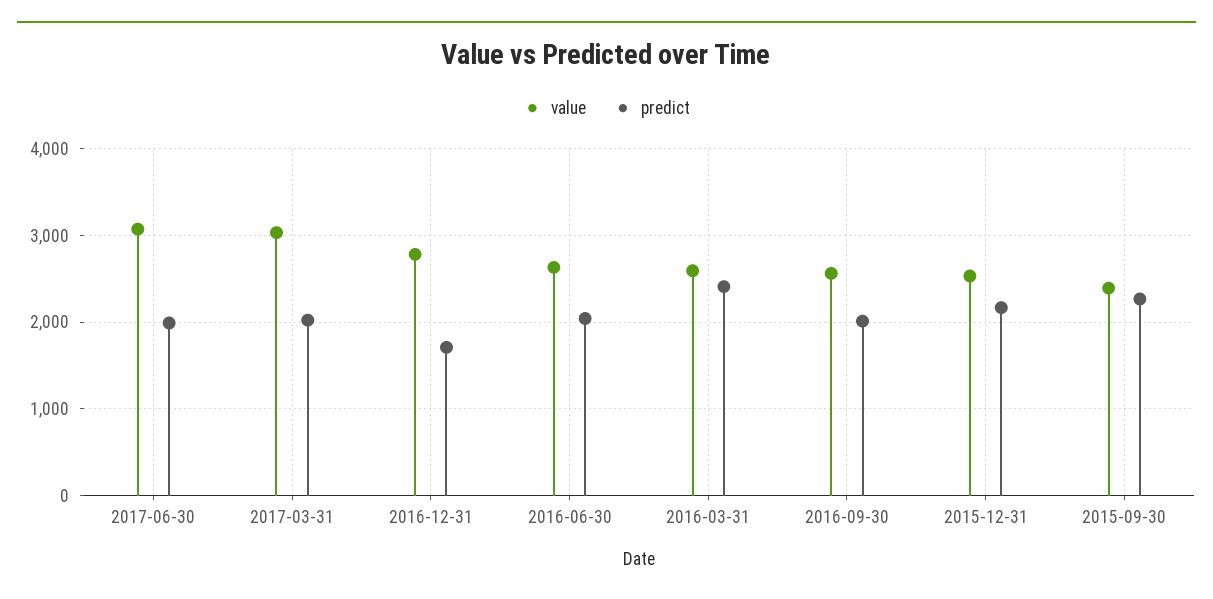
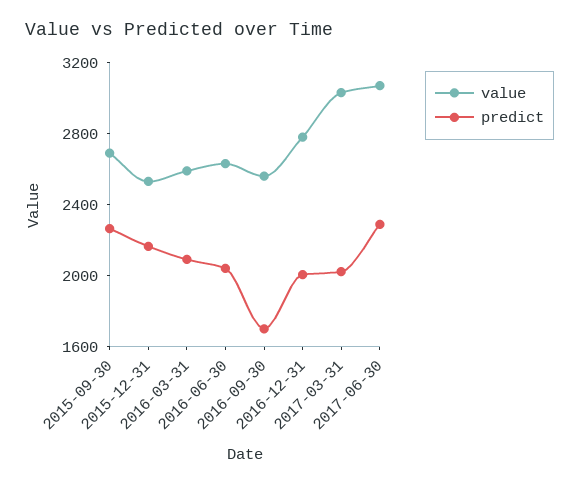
  {
    "value": {
      "2017-06-30": 3100,
      "2017-03-31": 3000,
      "2016-12-31": 2800,
      "2016-06-30": 2600,
      "2016-03-31": 2600,
      "2016-09-30": 2600,
      "2015-12-31": 2500,
-     "2015-09-30": 2400
+     "2015-09-30": 2700
    },
    "predict": {
-     "2017-06-30": 2000,
+     "2017-06-30": 2300,
      "2017-03-31": 2000,
-     "2016-12-31": 1700,
+     "2016-12-31": 2000,
      "2016-06-30": 2000,
-     "2016-03-31": 2400,
+     "2016-03-31": 2100,
-     "2016-09-30": 2000,
+     "2016-09-30": 1700,
      "2015-12-31": 2200,
      "2015-09-30": 2300
    }
  }

